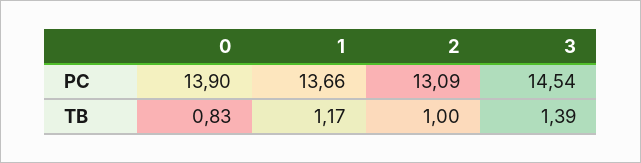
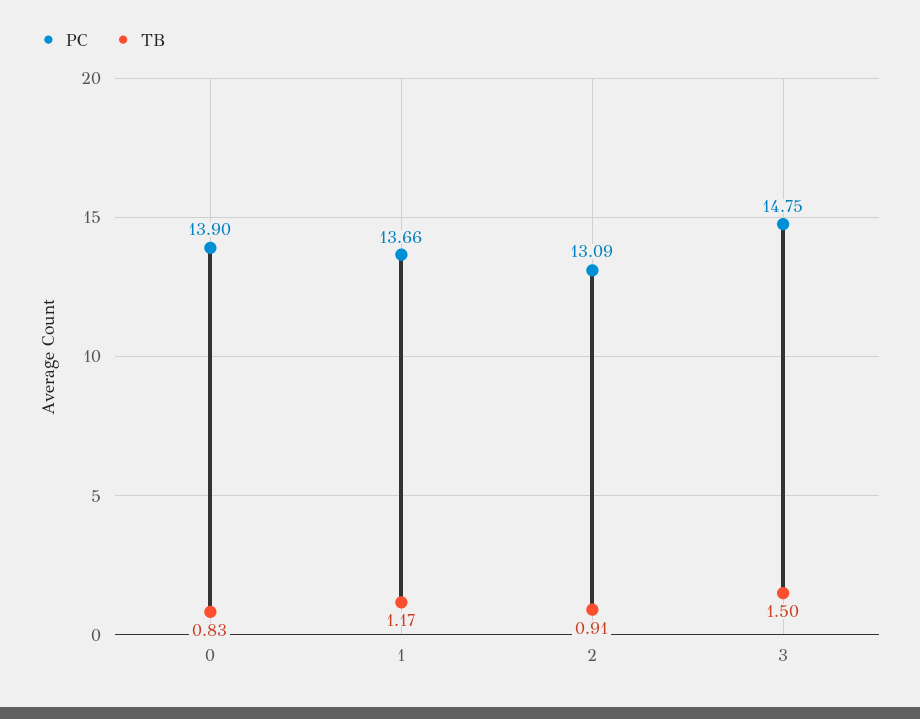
  {
    "PC": {
      "0": 13.9,
      "1": 13.66,
      "2": 13.09,
-     "3": 14.54
+     "3": 14.75
    },
    "TB": {
      "0": 0.83,
      "1": 1.17,
-     "2": 1,
+     "2": 0.91,
-     "3": 1.39
+     "3": 1.5
    }
  }

